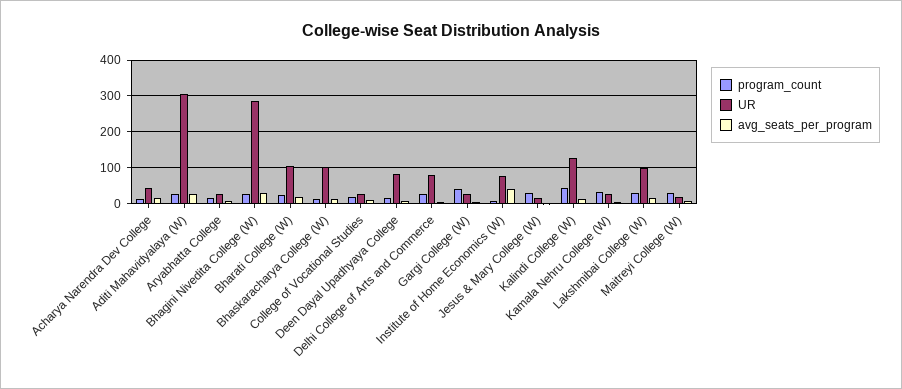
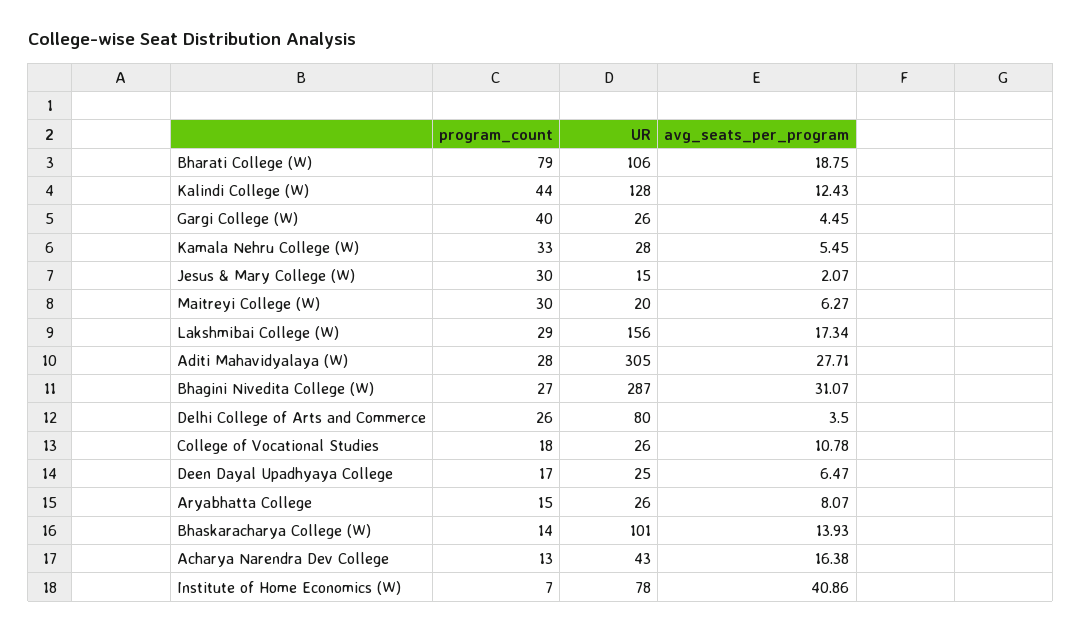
  {
    "program_count": {
      "Acharya Narendra Dev College": 13,
      "Aditi Mahavidyalaya (W)": 28,
      "Aryabhatta College": 15,
      "Bhagini Nivedita College (W)": 27,
-     "Bharati College (W)": 20,
+     "Bharati College (W)": 79,
      "Bhaskaracharya College (W)": 14,
      "College of Vocational Studies": 18,
      "Deen Dayal Upadhyaya College": 17,
      "Delhi College of Arts and Commerce": 26,
      "Gargi College (W)": 40,
      "Institute of Home Economics (W)": 7,
      "Jesus & Mary College (W)": 30,
      "Kalindi College (W)": 44,
      "Kamala Nehru College (W)": 33,
      "Lakshmibai College (W)": 29,
      "Maitreyi College (W)": 30
    },
    "UR": {
      "Acharya Narendra Dev College": 43,
      "Aditi Mahavidyalaya (W)": 305,
      "Aryabhatta College": 26,
      "Bhagini Nivedita College (W)": 287,
      "Bharati College (W)": 106,
      "Bhaskaracharya College (W)": 101,
      "College of Vocational Studies": 26,
-     "Deen Dayal Upadhyaya College": 80,
+     "Deen Dayal Upadhyaya College": 25,
      "Delhi College of Arts and Commerce": 80,
      "Gargi College (W)": 26,
      "Institute of Home Economics (W)": 78,
      "Jesus & Mary College (W)": 15,
      "Kalindi College (W)": 128,
      "Kamala Nehru College (W)": 28,
-     "Lakshmibai College (W)": 100,
+     "Lakshmibai College (W)": 156,
      "Maitreyi College (W)": 20
    },
    "avg_seats_per_program": {
      "Acharya Narendra Dev College": 16.38,
      "Aditi Mahavidyalaya (W)": 27.71,
      "Aryabhatta College": 8.07,
      "Bhagini Nivedita College (W)": 31.07,
      "Bharati College (W)": 18.75,
      "Bhaskaracharya College (W)": 13.93,
      "College of Vocational Studies": 10.78,
      "Deen Dayal Upadhyaya College": 6.47,
      "Delhi College of Arts and Commerce": 3.5,
      "Gargi College (W)": 4.45,
      "Institute of Home Economics (W)": 40.86,
      "Jesus & Mary College (W)": 2.07,
      "Kalindi College (W)": 12.43,
      "Kamala Nehru College (W)": 5.45,
      "Lakshmibai College (W)": 17.34,
      "Maitreyi College (W)": 6.27
    }
  }

